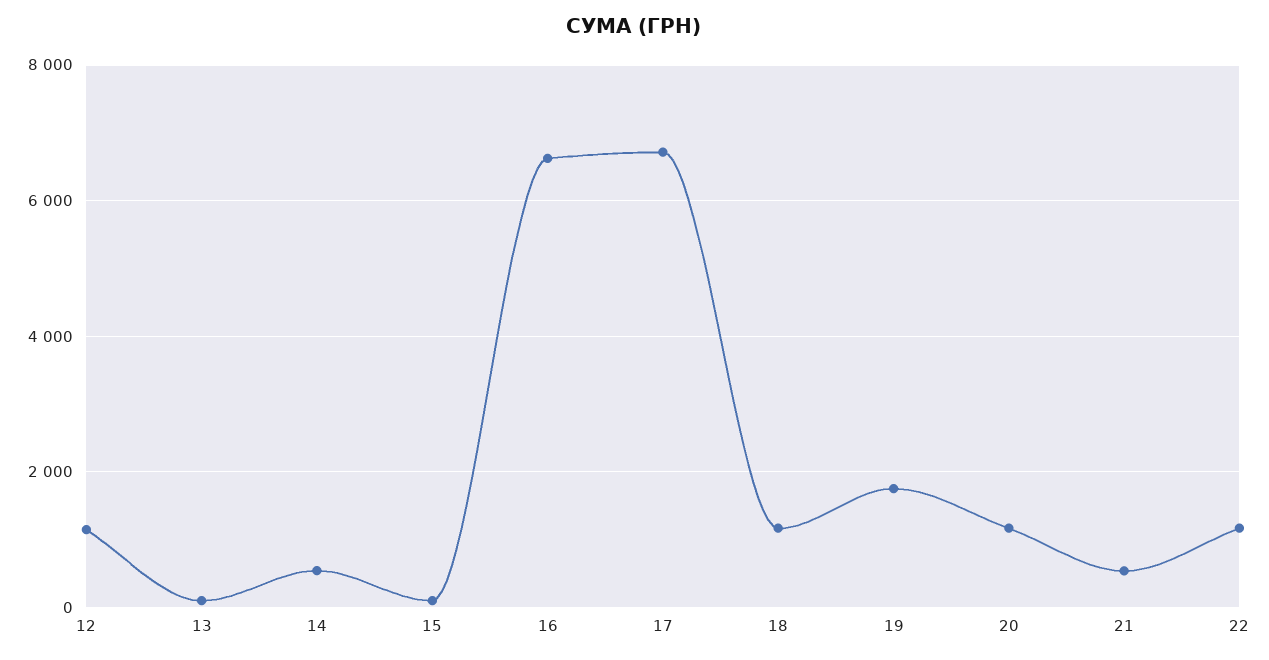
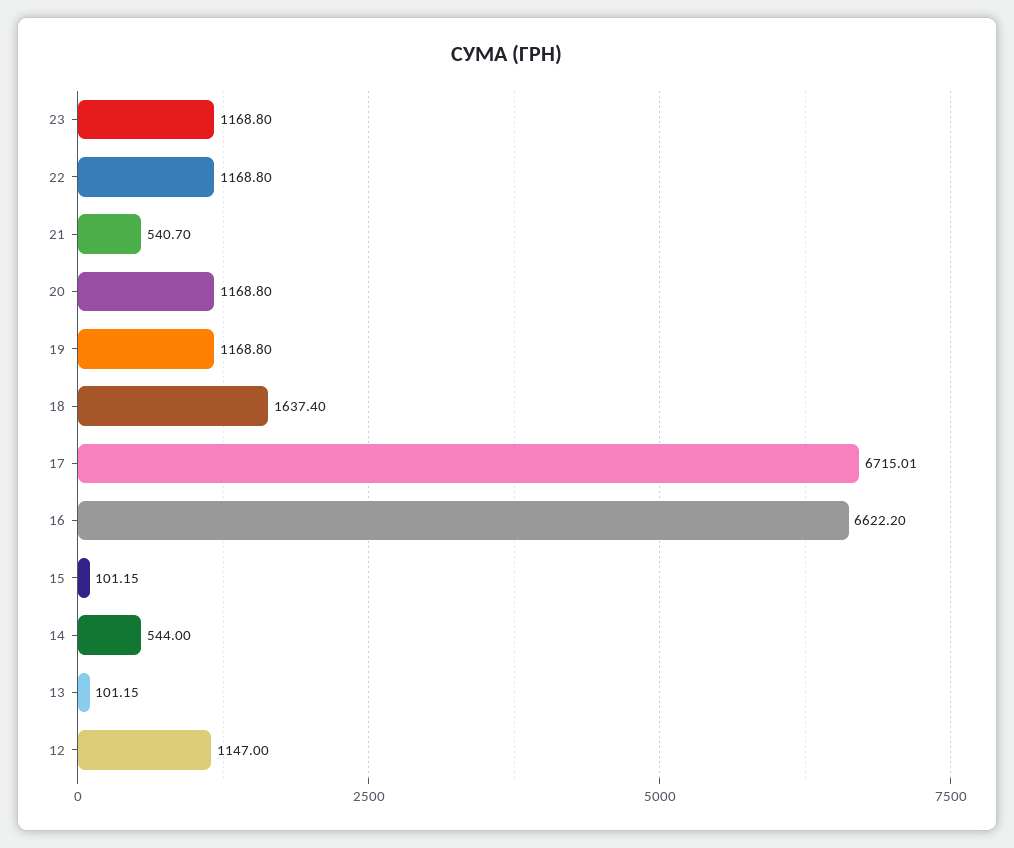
  {
    "12": 1147,
    "13": 101.15,
    "14": 544,
    "15": 101.15,
    "16": 6622.2,
    "17": 6715.01,
-   "18": 1200,
+   "18": 1637.4,
-   "19": 1800,
+   "19": 1168.8,
    "20": 1168.8,
    "21": 540.7,
-   "22": 1168.8
+   "22": 1168.8,
+   "23": 1168.8
  }

